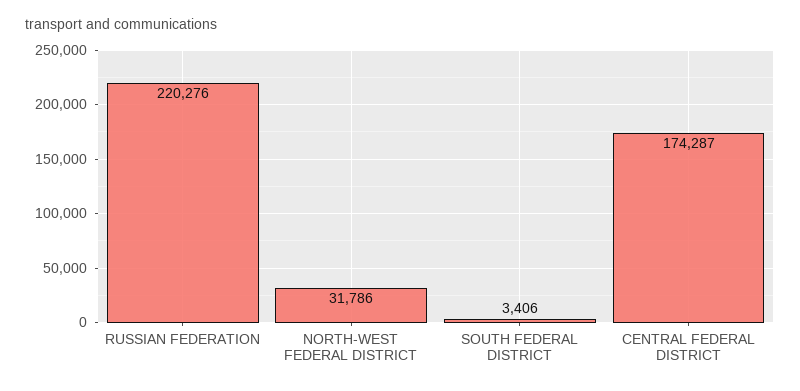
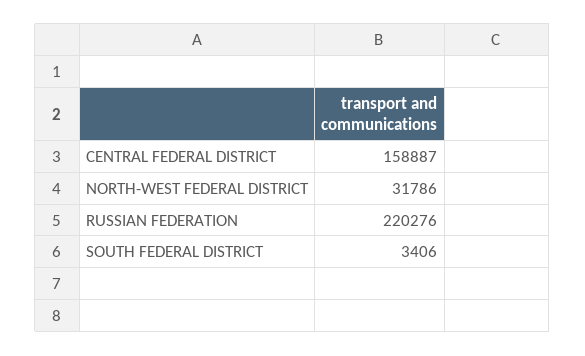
  {
    "RUSSIAN FEDERATION": 220276,
    "NORTH-WEST FEDERAL DISTRICT": 31786,
    "SOUTH FEDERAL DISTRICT": 3406,
-   "CENTRAL FEDERAL DISTRICT": 174287
+   "CENTRAL FEDERAL DISTRICT": 158887
  }

